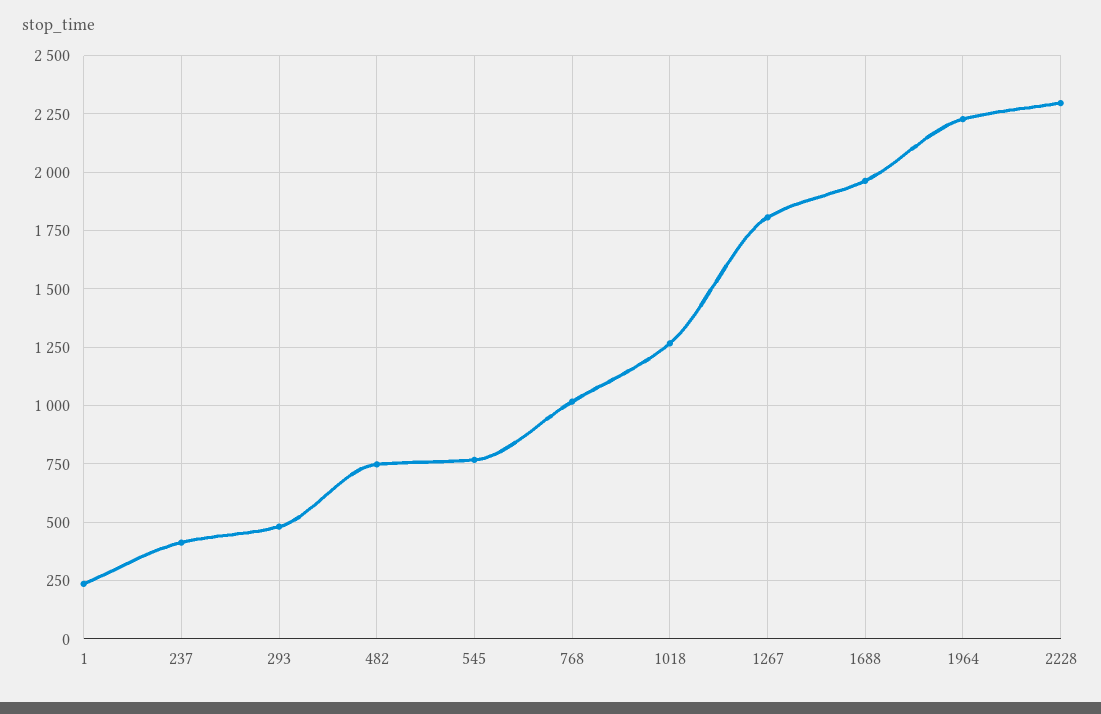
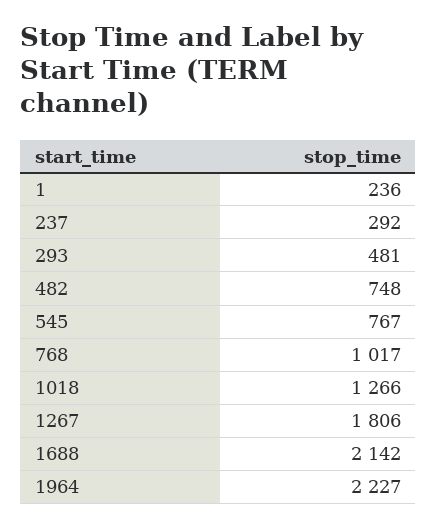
  {
    "1": 236,
-   "237": 400,
+   "237": 292,
    "293": 481,
    "482": 748,
    "545": 767,
    "768": 1017,
    "1018": 1266,
    "1267": 1806,
-   "1688": 1950,
+   "1688": 2142,
-   "1964": 2227,
+   "1964": 2227
-   "2228": 2300
  }

